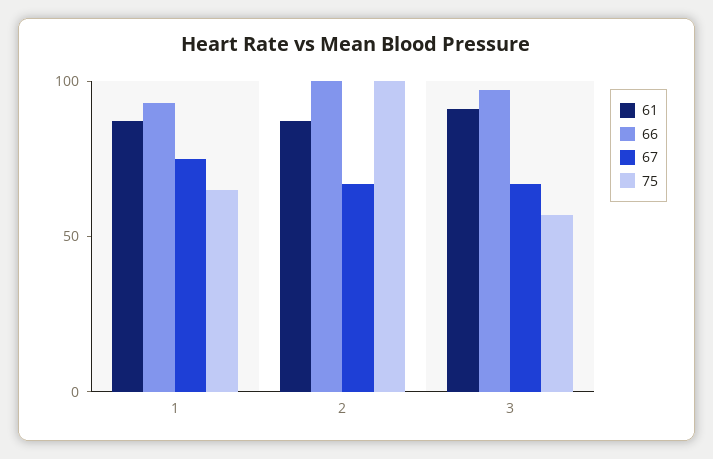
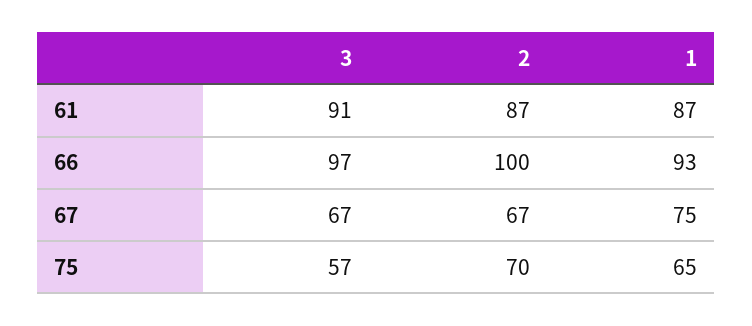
  {
    "61": {
      "1": 87,
      "2": 87,
      "3": 91
    },
    "66": {
      "1": 93,
      "2": 100,
      "3": 97
    },
    "67": {
      "1": 75,
      "2": 67,
      "3": 67
    },
    "75": {
      "1": 65,
-     "2": 100,
+     "2": 70,
      "3": 57
    }
  }

